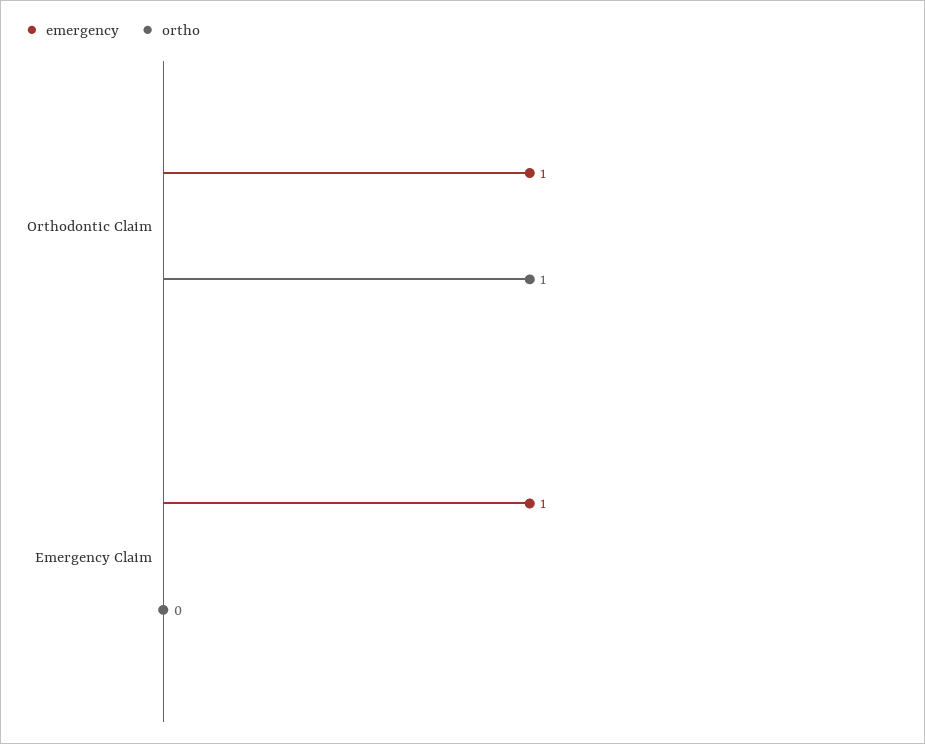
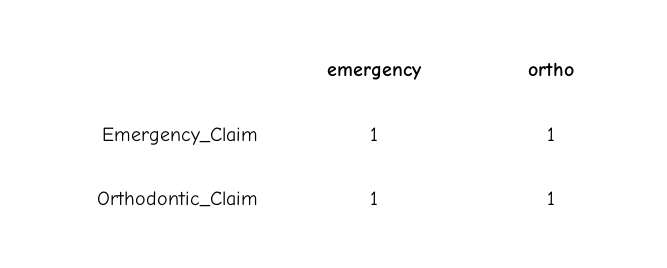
  {
    "emergency": {
      "Orthodontic Claim": 1,
      "Emergency Claim": 1
    },
    "ortho": {
      "Orthodontic Claim": 1,
-     "Emergency Claim": 0
+     "Emergency Claim": 1
    }
  }

